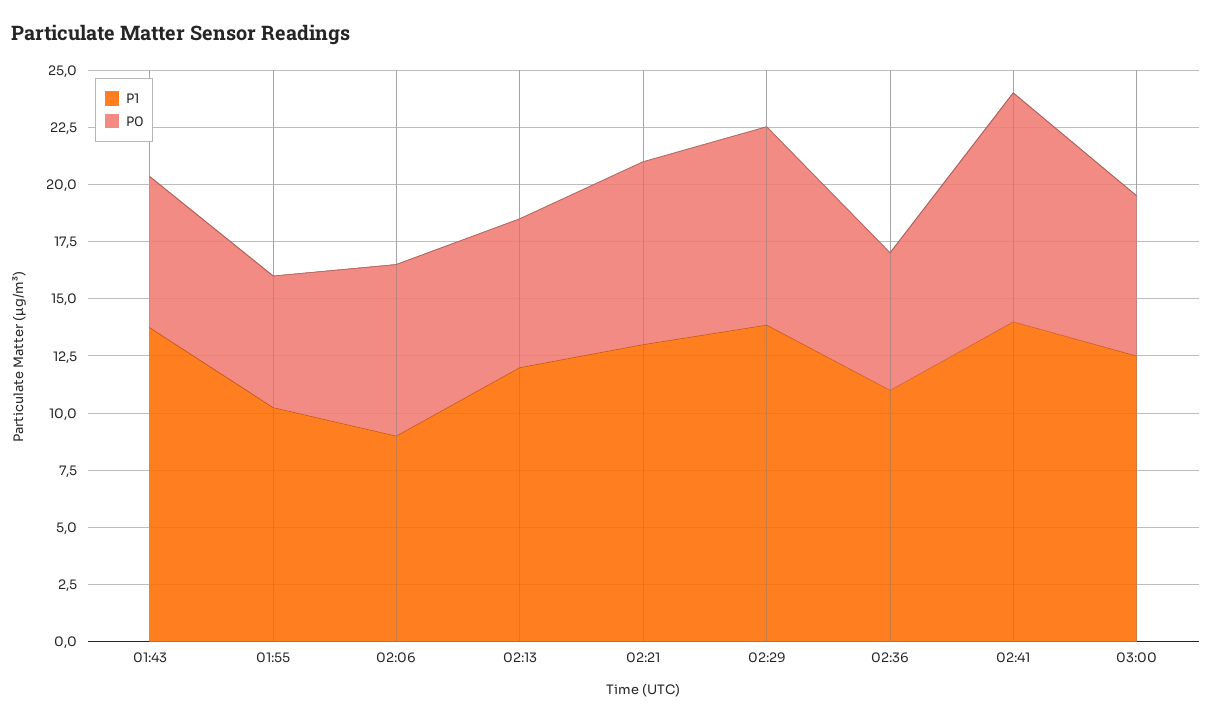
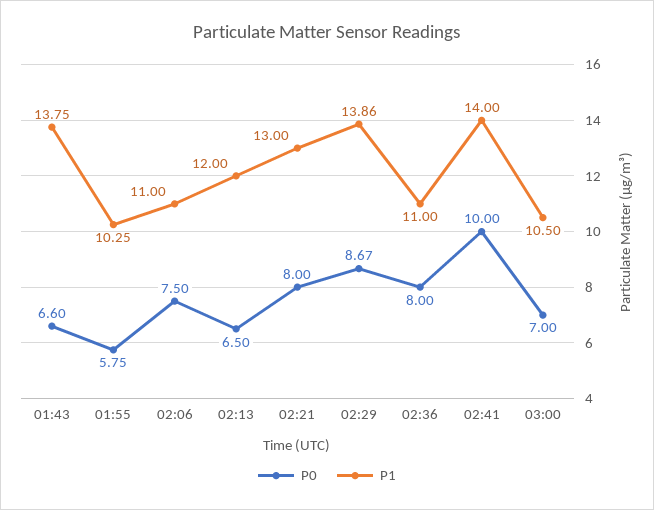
  {
    "P1": {
      "01:43": 13.75,
      "01:55": 10.25,
-     "02:06": 9,
+     "02:06": 11,
      "02:13": 12,
      "02:21": 13,
      "02:29": 13.86,
      "02:36": 11,
      "02:41": 14,
-     "03:00": 12.5
+     "03:00": 10.5
    },
    "P0": {
      "01:43": 6.6,
      "01:55": 5.75,
      "02:06": 7.5,
      "02:13": 6.5,
      "02:21": 8,
      "02:29": 8.67,
-     "02:36": 6,
+     "02:36": 8,
      "02:41": 10,
      "03:00": 7
    }
  }

